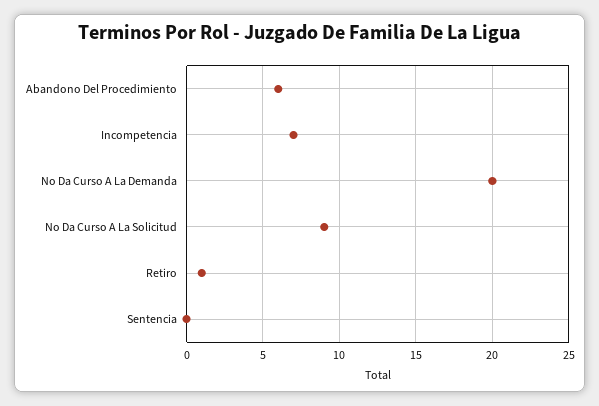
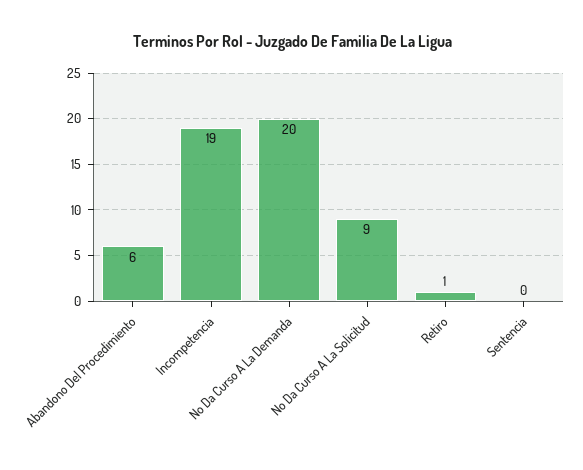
  {
    "Abandono Del Procedimiento": 6,
-   "Incompetencia": 7,
+   "Incompetencia": 19,
    "No Da Curso A La Demanda": 20,
    "No Da Curso A La Solicitud": 9,
    "Retiro": 1,
    "Sentencia": 0
  }

